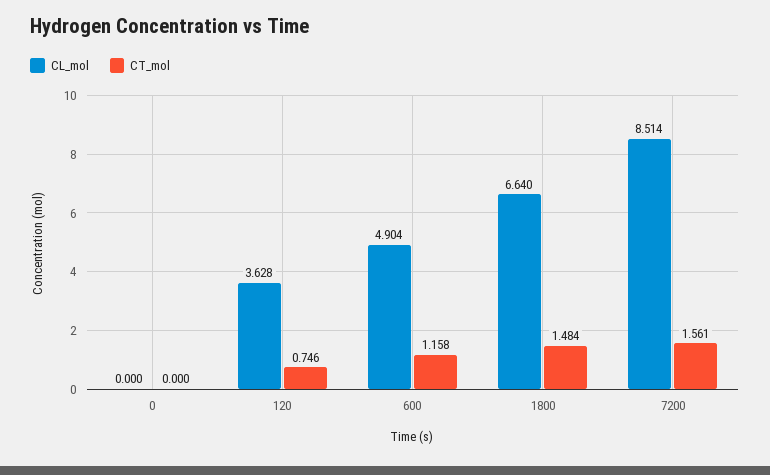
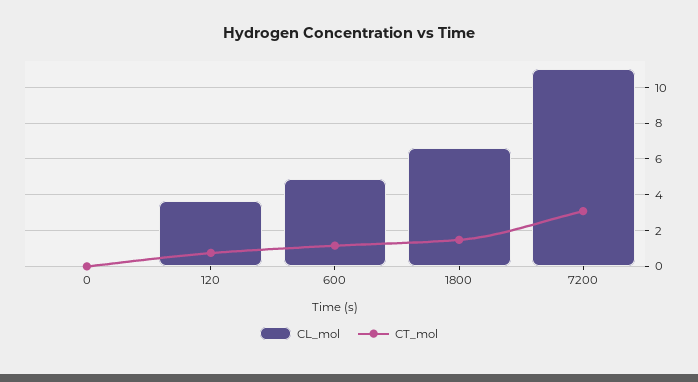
  {
    "CL_mol": {
      "0": 0,
      "120": 3.628,
      "600": 4.904,
      "1800": 6.64,
-     "7200": 8.514
+     "7200": 11
    },
    "CT_mol": {
      "0": 0,
      "120": 0.746,
      "600": 1.158,
      "1800": 1.484,
-     "7200": 1.561
+     "7200": 3
    }
  }

